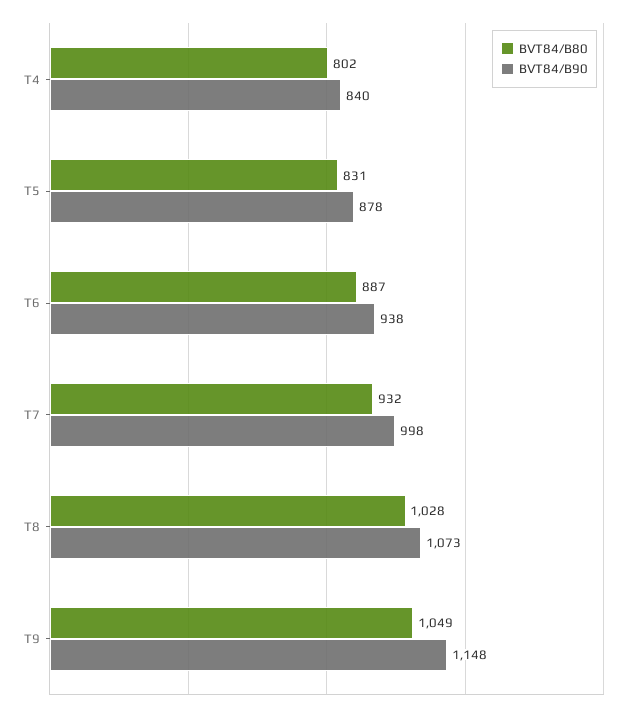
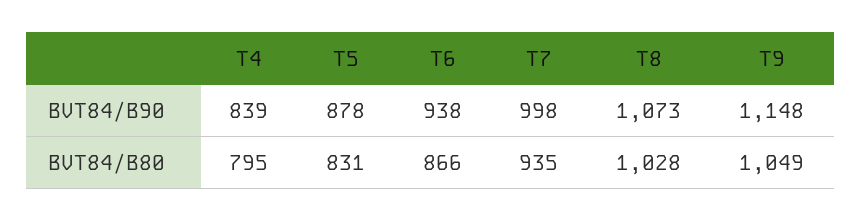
  {
    "BVT84/B80": {
-     "T4": 802,
+     "T4": 795,
      "T5": 831,
-     "T6": 887,
+     "T6": 866,
-     "T7": 932,
+     "T7": 935,
      "T8": 1028,
      "T9": 1049
    },
    "BVT84/B90": {
-     "T4": 840,
+     "T4": 839,
      "T5": 878,
      "T6": 938,
      "T7": 998,
      "T8": 1073,
      "T9": 1148
    }
  }

